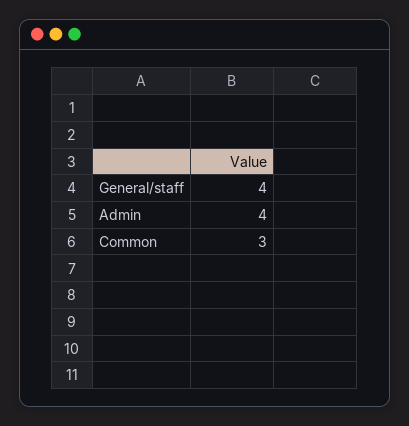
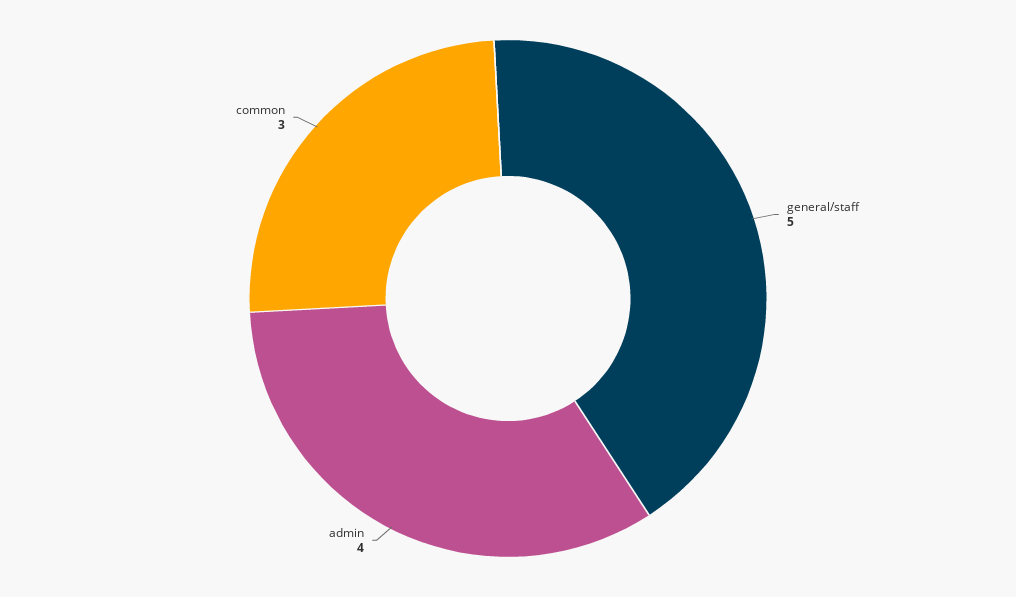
  {
-   "General/staff": 4,
+   "General/staff": 5,
    "Admin": 4,
    "Common": 3
  }

